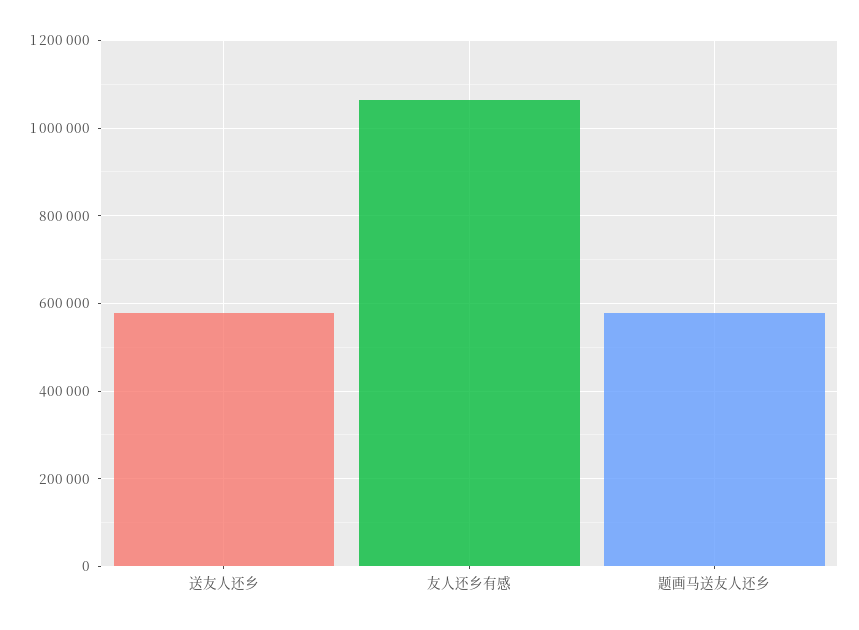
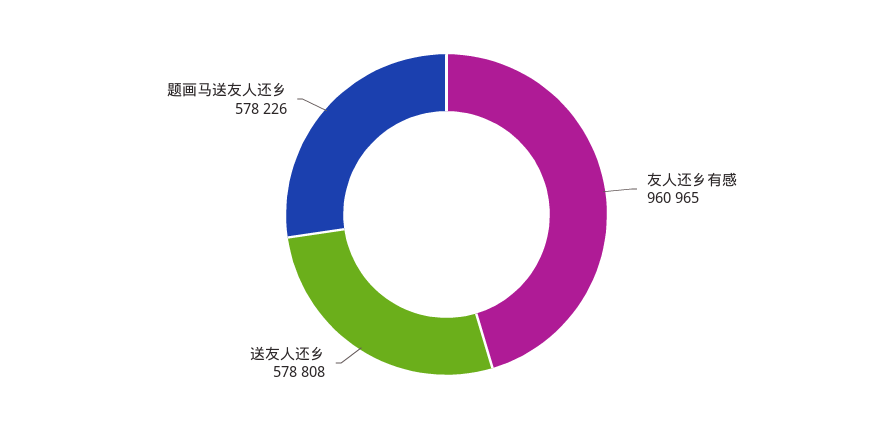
  {
    "送友人还乡": 578808,
-   "友人还乡有感": 1060000,
+   "友人还乡有感": 960965,
    "题画马送友人还乡": 578226
  }

